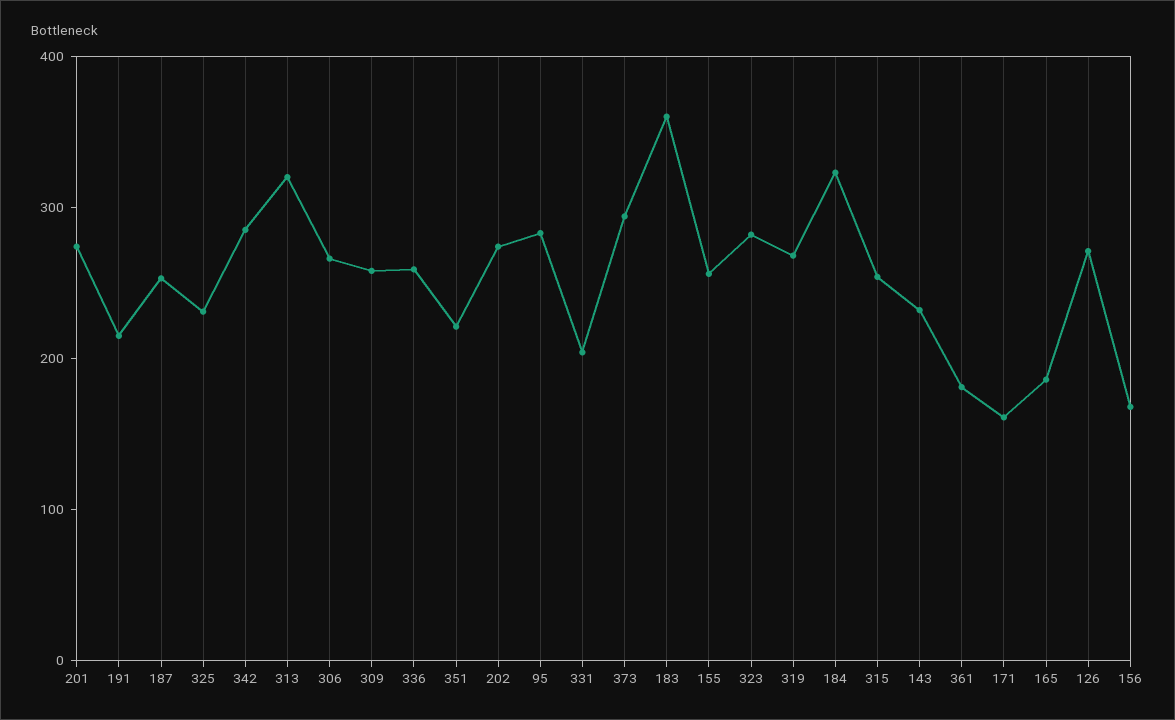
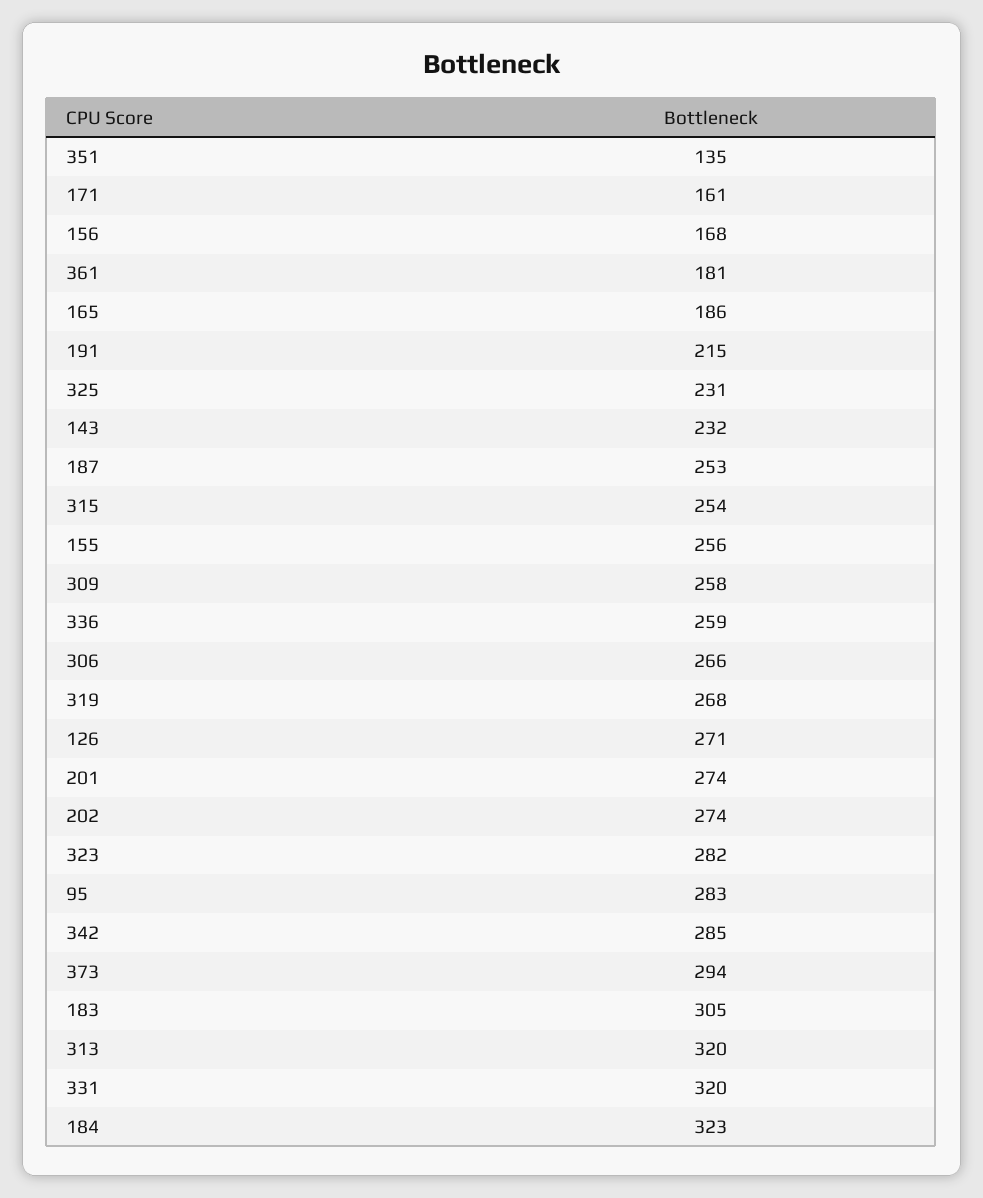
  {
    "201": 274,
    "191": 215,
    "187": 253,
    "325": 231,
    "342": 285,
    "313": 320,
    "306": 266,
    "309": 258,
    "336": 259,
-   "351": 220,
+   "351": 135,
    "202": 274,
    "95": 283,
-   "331": 200,
+   "331": 320,
    "373": 294,
-   "183": 360,
+   "183": 305,
    "155": 256,
    "323": 282,
    "319": 268,
    "184": 323,
    "315": 254,
    "143": 232,
    "361": 181,
    "171": 161,
    "165": 186,
    "126": 271,
    "156": 168
  }

